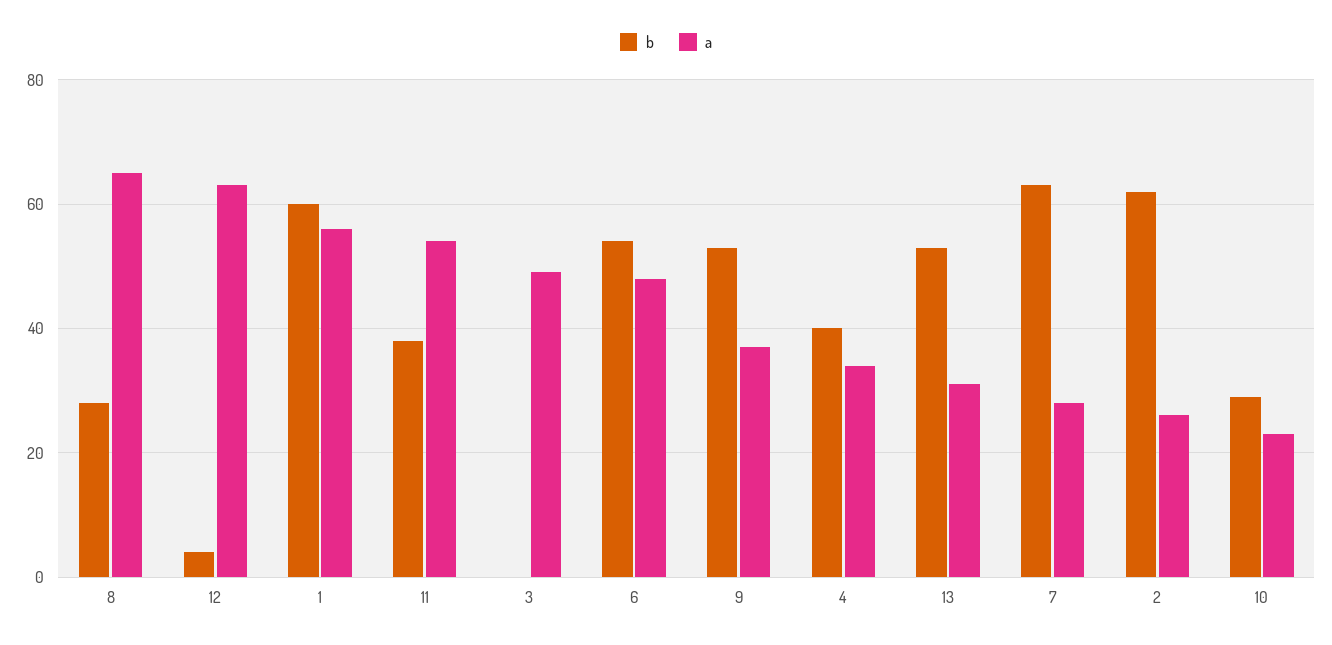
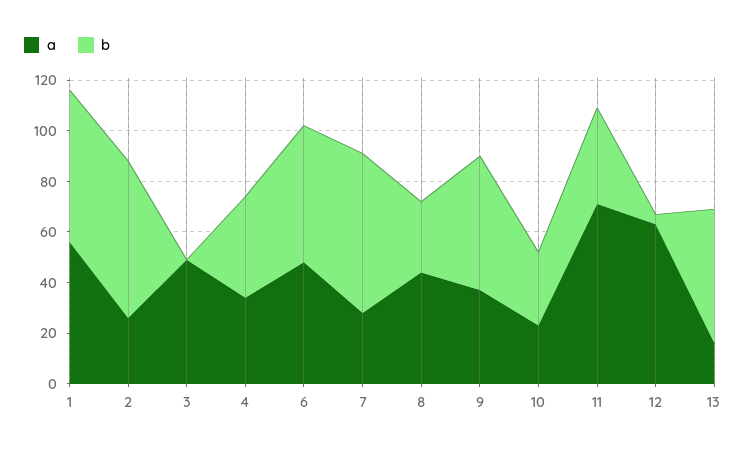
  {
    "b": {
      "8": 30,
      "12": 5,
      "1": 60,
      "11": 40,
      "3": 0,
      "6": 55,
      "9": 55,
      "4": 40,
      "13": 55,
      "7": 65,
      "2": 60,
      "10": 30
    },
    "a": {
-     "8": 65,
+     "8": 45,
      "12": 65,
      "1": 55,
-     "11": 55,
+     "11": 70,
      "3": 50,
      "6": 50,
      "9": 35,
      "4": 35,
-     "13": 30,
+     "13": 15,
      "7": 30,
      "2": 25,
      "10": 25
    }
  }

